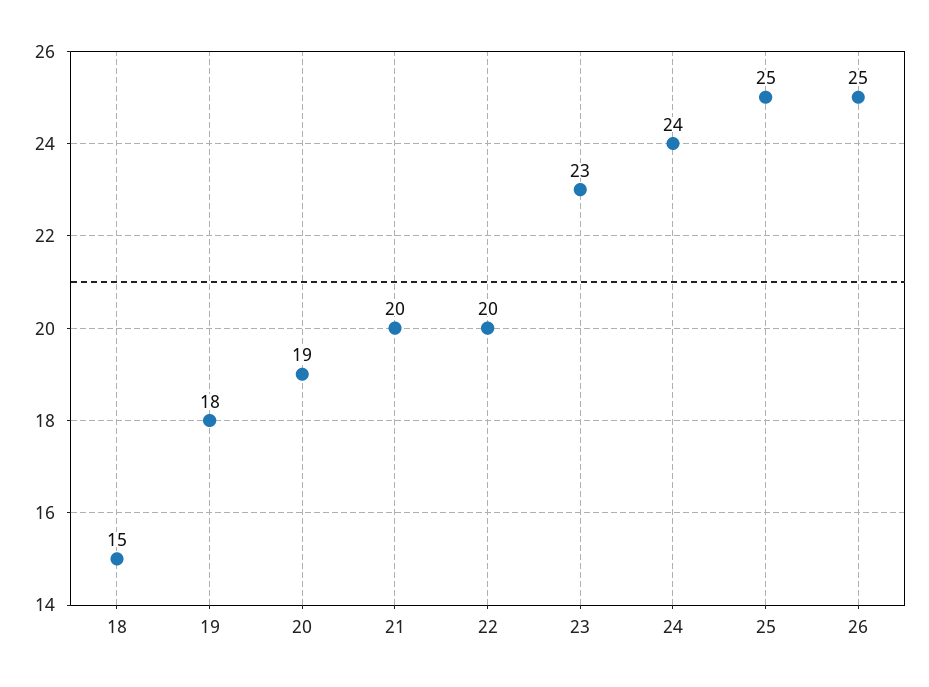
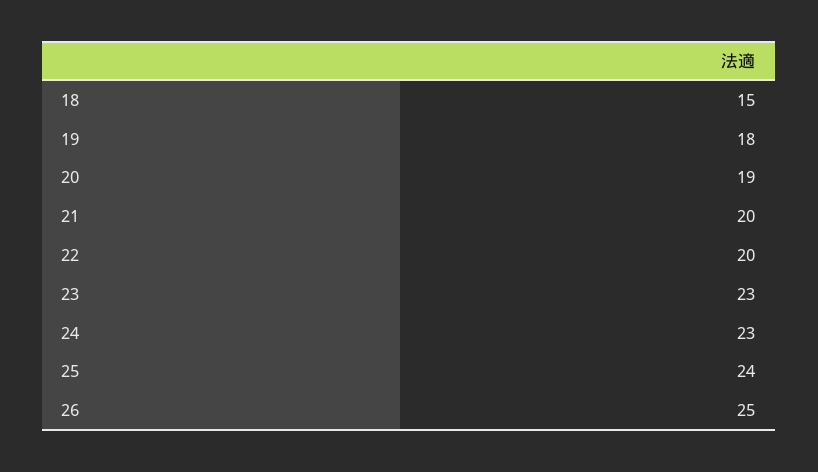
  {
    "18": 15,
    "19": 18,
    "20": 19,
    "21": 20,
    "22": 20,
    "23": 23,
-   "24": 24,
+   "24": 23,
-   "25": 25,
+   "25": 24,
    "26": 25
  }

